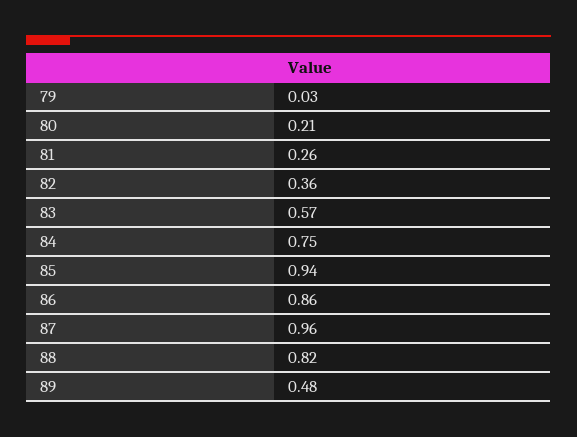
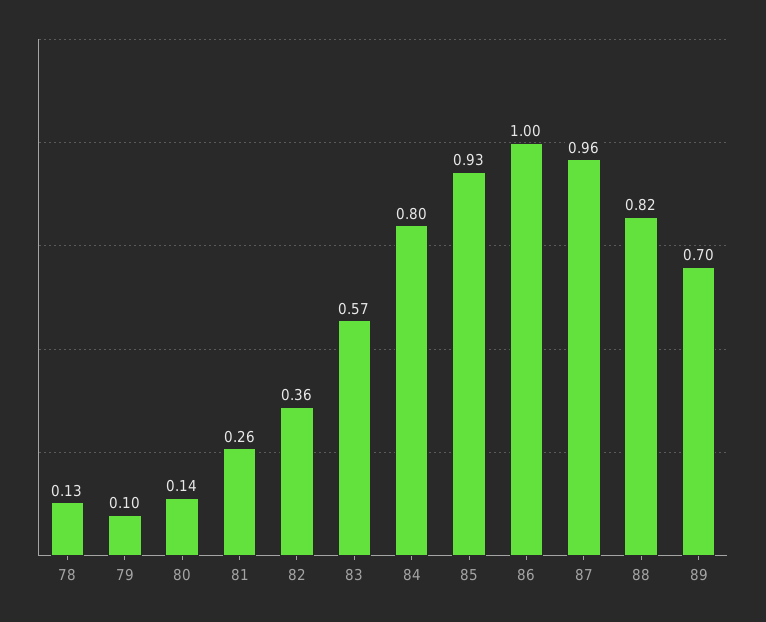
  {
-   "79": 0.03,
+   "79": 0.1,
-   "80": 0.21,
+   "80": 0.14,
    "81": 0.26,
    "82": 0.36,
    "83": 0.57,
-   "84": 0.75,
+   "84": 0.8,
-   "85": 0.94,
+   "85": 0.93,
-   "86": 0.86,
+   "86": 1,
    "87": 0.96,
    "88": 0.82,
-   "89": 0.48
+   "89": 0.7,
+   "78": 0.13
  }

